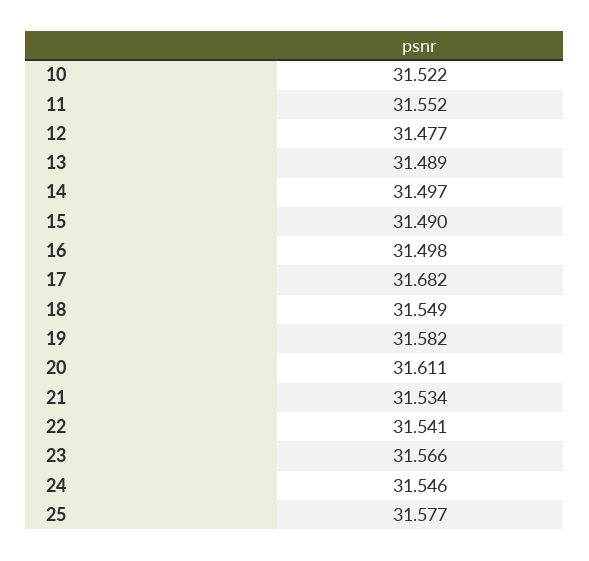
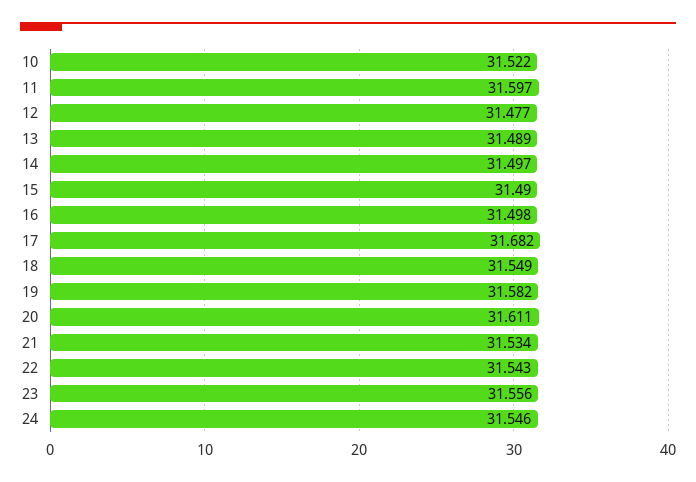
  {
    "10": 31.522,
-   "11": 31.552,
+   "11": 31.597,
    "12": 31.477,
    "13": 31.489,
    "14": 31.497,
    "15": 31.49,
    "16": 31.498,
    "17": 31.682,
    "18": 31.549,
    "19": 31.582,
    "20": 31.611,
    "21": 31.534,
-   "22": 31.541,
+   "22": 31.543,
-   "23": 31.566,
+   "23": 31.556,
-   "24": 31.546,
+   "24": 31.546
-   "25": 31.577
  }

